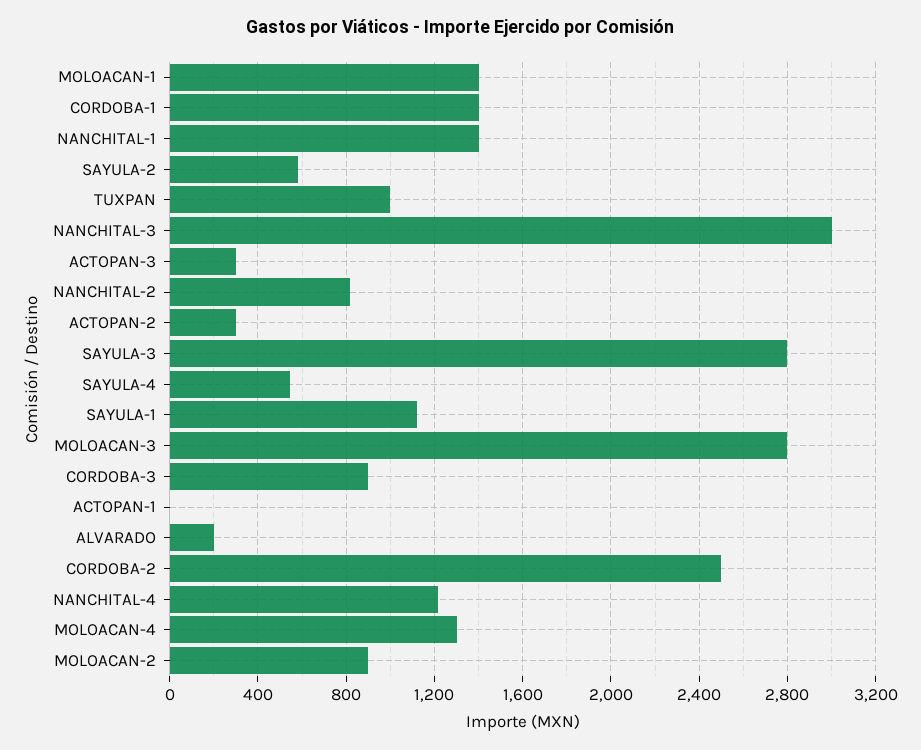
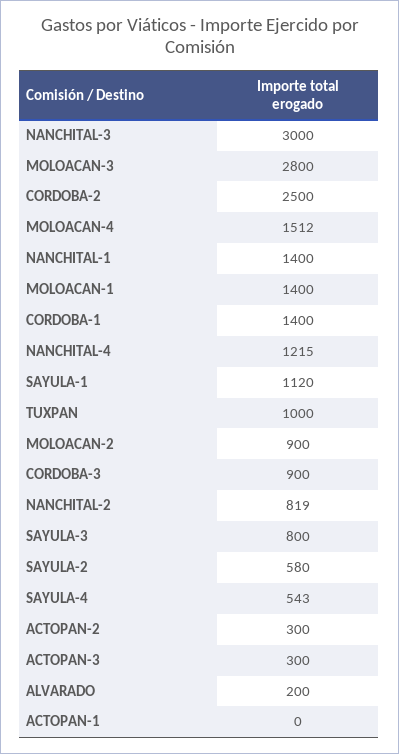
  {
    "MOLOACAN-1": 1400,
    "CORDOBA-1": 1400,
    "NANCHITAL-1": 1400,
    "SAYULA-2": 580,
    "TUXPAN": 1000,
    "NANCHITAL-3": 3000,
    "ACTOPAN-3": 300,
    "NANCHITAL-2": 819,
    "ACTOPAN-2": 300,
-   "SAYULA-3": 2800,
+   "SAYULA-3": 800,
    "SAYULA-4": 543,
    "SAYULA-1": 1120,
    "MOLOACAN-3": 2800,
    "CORDOBA-3": 900,
    "ACTOPAN-1": 0,
    "ALVARADO": 200,
    "CORDOBA-2": 2500,
    "NANCHITAL-4": 1215,
-   "MOLOACAN-4": 1300,
+   "MOLOACAN-4": 1512,
    "MOLOACAN-2": 900
  }

